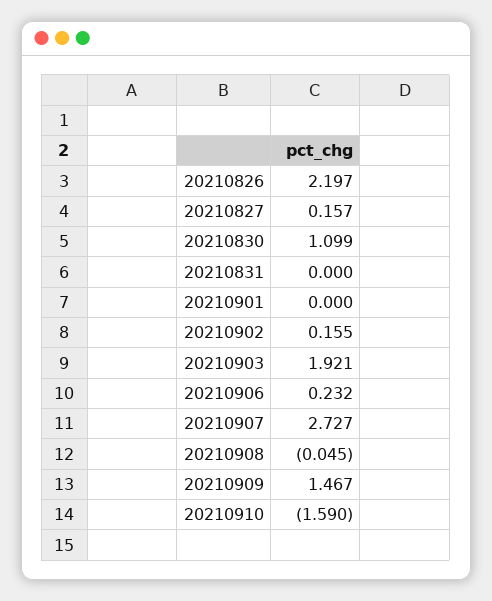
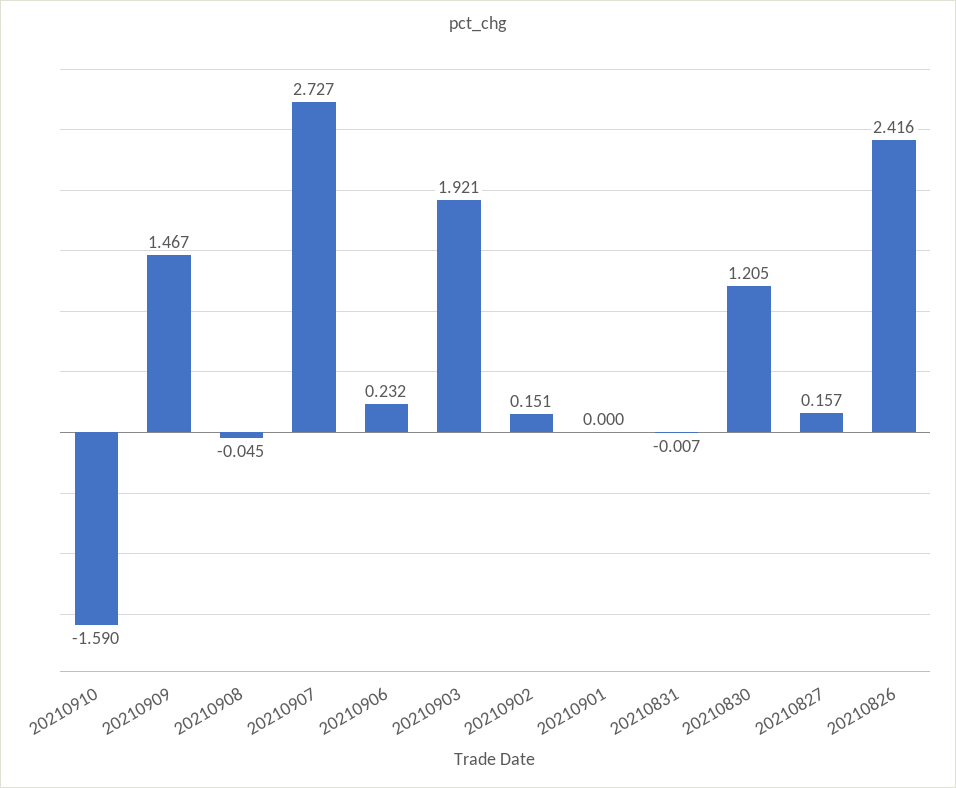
  {
-   "20210826": 2.197,
+   "20210826": 2.416,
    "20210827": 0.157,
-   "20210830": 1.099,
+   "20210830": 1.205,
-   "20210831": 0,
+   "20210831": -0.007,
    "20210901": 0,
-   "20210902": 0.155,
+   "20210902": 0.151,
    "20210903": 1.921,
    "20210906": 0.232,
    "20210907": 2.727,
    "20210908": -0.045,
    "20210909": 1.467,
    "20210910": -1.59
  }

